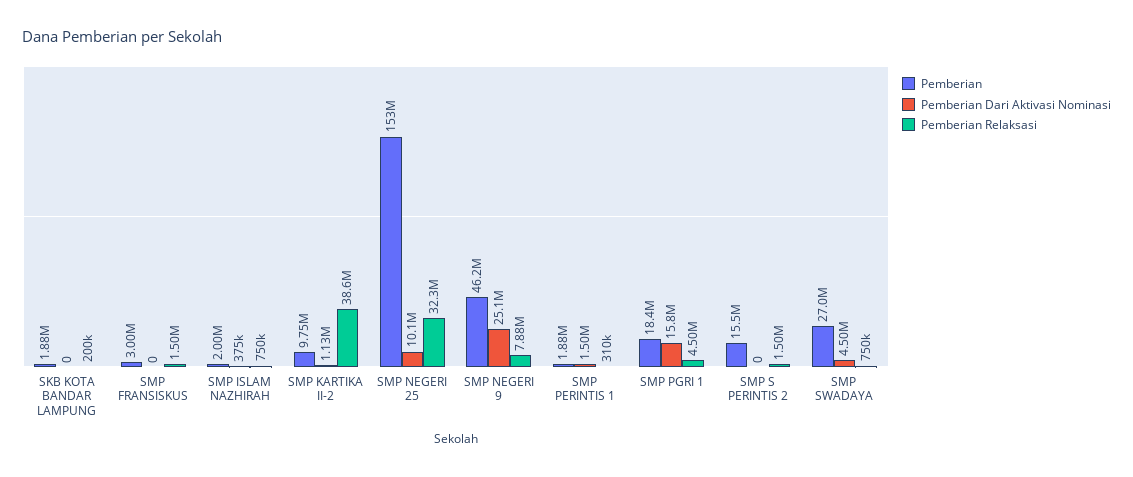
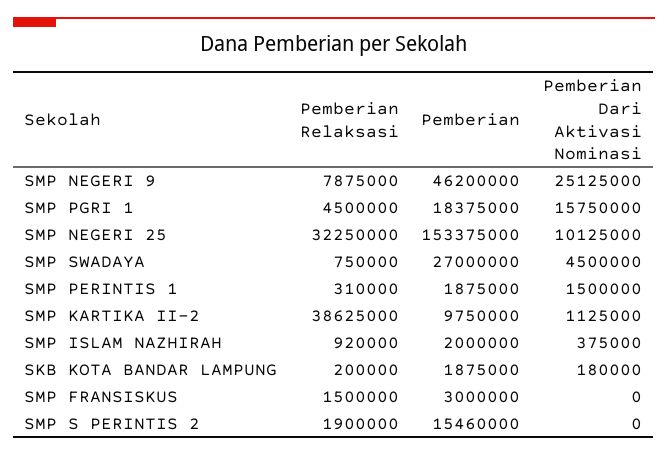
  {
    "Pemberian": {
      "SKB KOTA BANDAR LAMPUNG": 1875000,
      "SMP FRANSISKUS": 3000000,
      "SMP ISLAM NAZHIRAH": 2000000,
      "SMP KARTIKA II-2": 9750000,
      "SMP NEGERI 25": 153375000,
      "SMP NEGERI 9": 46200000,
      "SMP PERINTIS 1": 1875000,
      "SMP PGRI 1": 18375000,
      "SMP S PERINTIS 2": 15460000,
      "SMP SWADAYA": 27000000
    },
    "Pemberian Dari Aktivasi Nominasi": {
-     "SKB KOTA BANDAR LAMPUNG": 0,
+     "SKB KOTA BANDAR LAMPUNG": 180000,
      "SMP FRANSISKUS": 0,
      "SMP ISLAM NAZHIRAH": 375000,
      "SMP KARTIKA II-2": 1125000,
      "SMP NEGERI 25": 10125000,
      "SMP NEGERI 9": 25125000,
      "SMP PERINTIS 1": 1500000,
      "SMP PGRI 1": 15750000,
      "SMP S PERINTIS 2": 0,
      "SMP SWADAYA": 4500000
    },
    "Pemberian Relaksasi": {
      "SKB KOTA BANDAR LAMPUNG": 200000,
      "SMP FRANSISKUS": 1500000,
-     "SMP ISLAM NAZHIRAH": 750000,
+     "SMP ISLAM NAZHIRAH": 920000,
      "SMP KARTIKA II-2": 38625000,
      "SMP NEGERI 25": 32250000,
      "SMP NEGERI 9": 7875000,
      "SMP PERINTIS 1": 310000,
      "SMP PGRI 1": 4500000,
-     "SMP S PERINTIS 2": 1500000,
+     "SMP S PERINTIS 2": 1900000,
      "SMP SWADAYA": 750000
    }
  }

